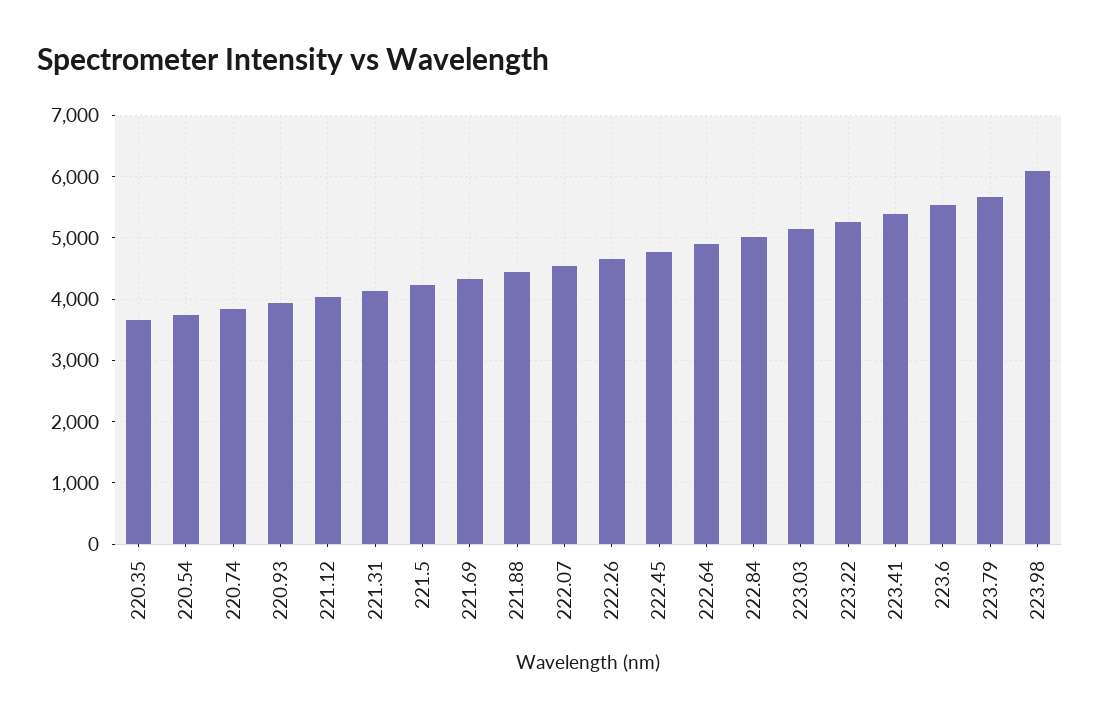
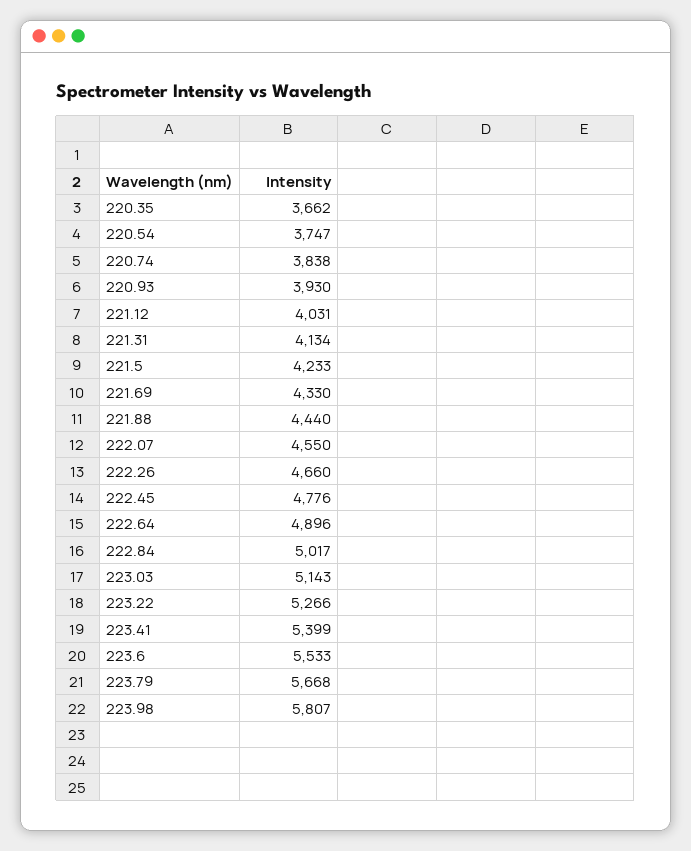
  {
    "220.35": 3662,
    "220.54": 3747,
    "220.74": 3838,
    "220.93": 3930,
    "221.12": 4031,
    "221.31": 4134,
    "221.5": 4233,
    "221.69": 4330,
    "221.88": 4440,
    "222.07": 4550,
    "222.26": 4660,
    "222.45": 4776,
    "222.64": 4896,
    "222.84": 5017,
    "223.03": 5143,
    "223.22": 5266,
    "223.41": 5399,
    "223.6": 5533,
    "223.79": 5668,
-   "223.98": 6100
+   "223.98": 5807
  }

